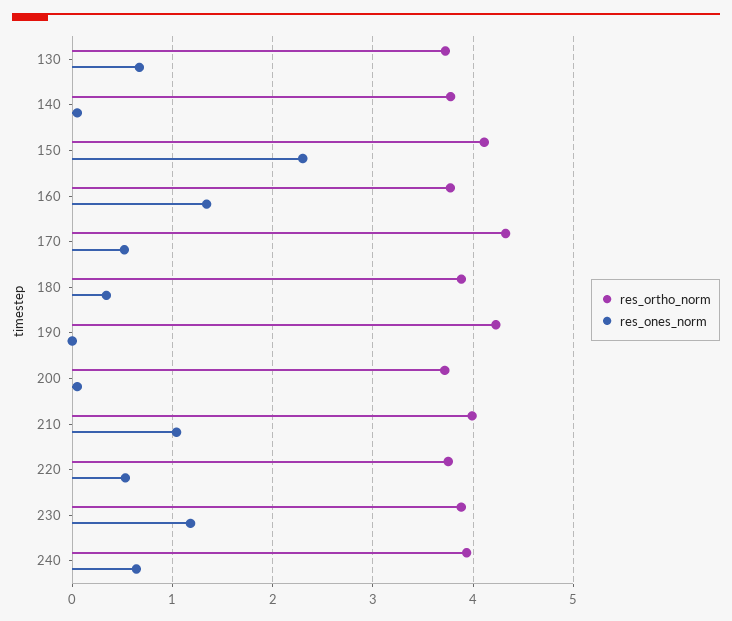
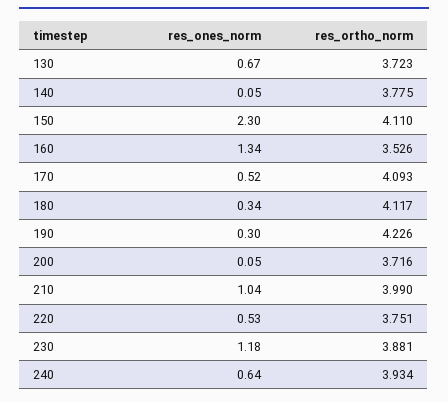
  {
    "res_ortho_norm": {
      "130": 3.723,
      "140": 3.775,
      "150": 4.11,
-     "160": 3.8,
+     "160": 3.526,
-     "170": 4.3,
+     "170": 4.093,
-     "180": 3.9,
+     "180": 4.117,
      "190": 4.226,
      "200": 3.716,
      "210": 3.99,
      "220": 3.751,
      "230": 3.881,
      "240": 3.934
    },
    "res_ones_norm": {
      "130": 0.67,
      "140": 0.05,
      "150": 2.3,
      "160": 1.34,
      "170": 0.52,
      "180": 0.34,
-     "190": 0,
+     "190": 0.3,
      "200": 0.05,
      "210": 1.04,
      "220": 0.53,
      "230": 1.18,
      "240": 0.64
    }
  }

